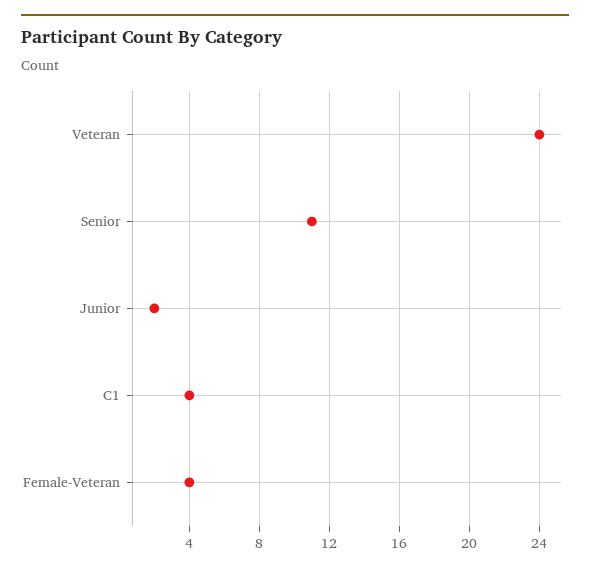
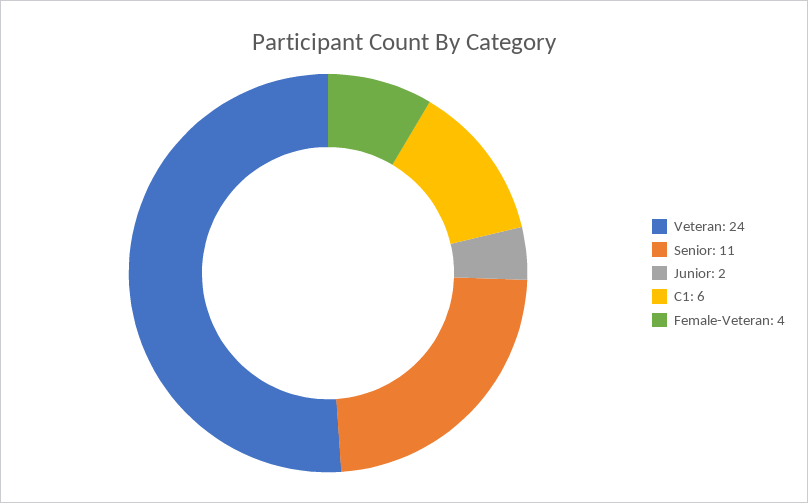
  {
    "Veteran": 24,
    "Senior": 11,
    "Junior": 2,
-   "C1": 4,
+   "C1": 6,
    "Female-Veteran": 4
  }

